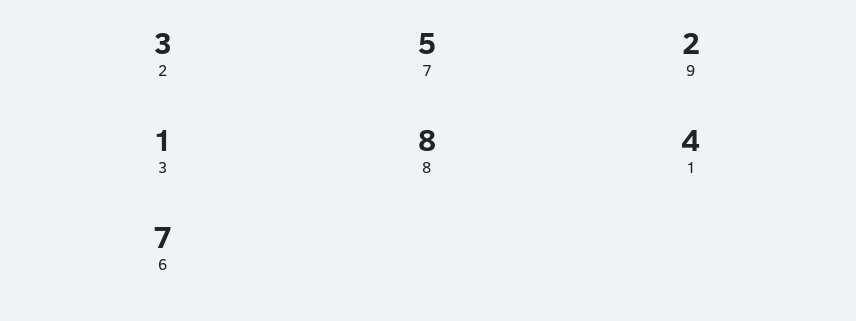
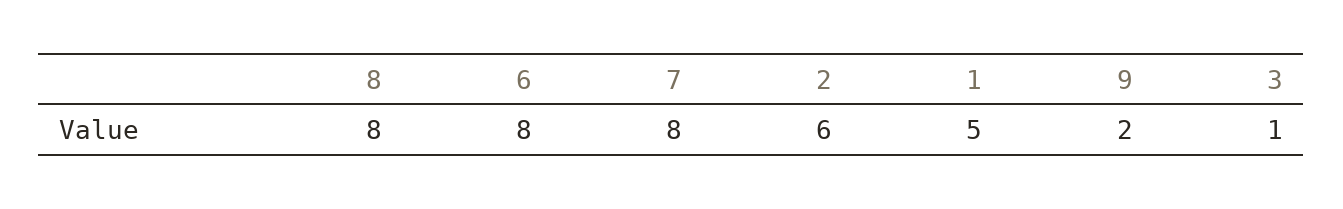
  {
-   "2": 3,
+   "2": 6,
-   "7": 5,
+   "7": 8,
    "9": 2,
    "3": 1,
    "8": 8,
-   "1": 4,
+   "1": 5,
-   "6": 7
+   "6": 8
  }

